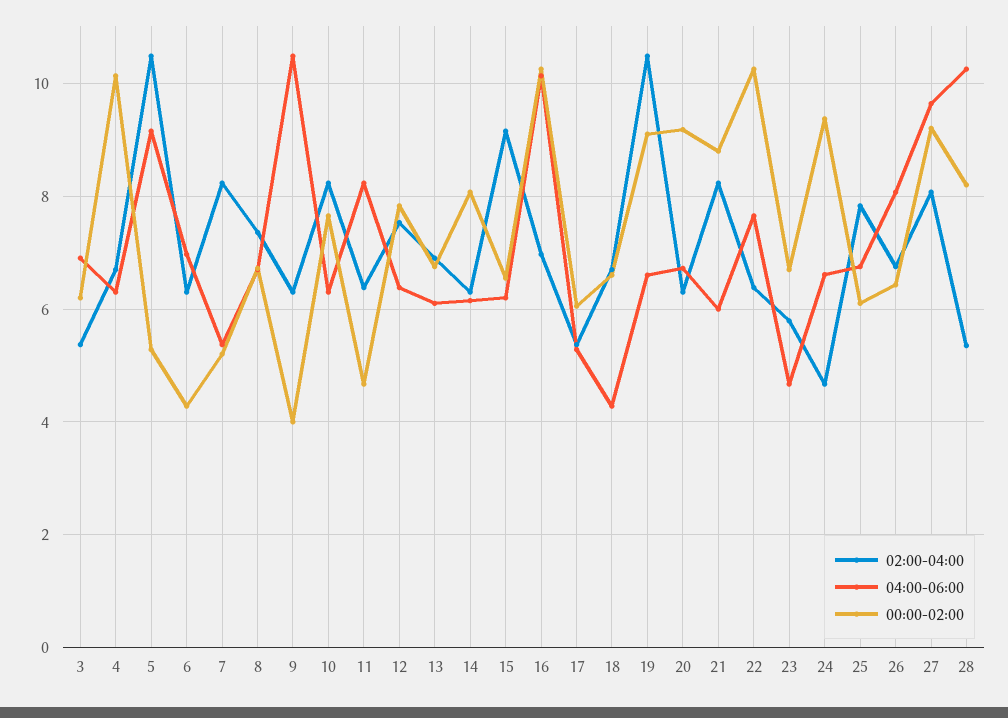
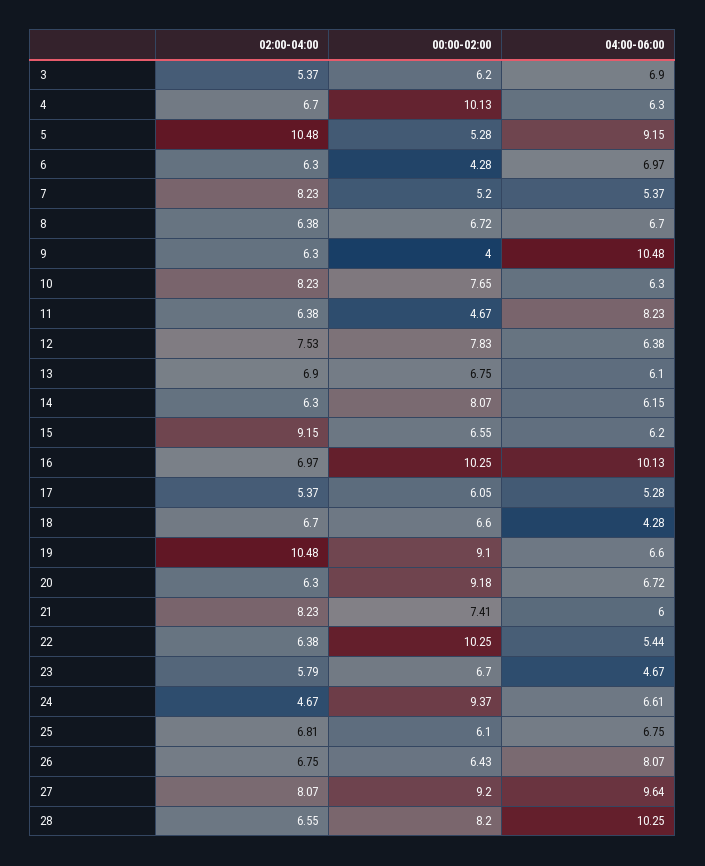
  {
    "02:00-04:00": {
      "3": 5.37,
      "4": 6.7,
      "5": 10.48,
      "6": 6.3,
      "7": 8.23,
-     "8": 7.4,
+     "8": 6.38,
      "9": 6.3,
      "10": 8.23,
      "11": 6.38,
      "12": 7.53,
      "13": 6.9,
      "14": 6.3,
      "15": 9.15,
      "16": 6.97,
      "17": 5.37,
      "18": 6.7,
      "19": 10.48,
      "20": 6.3,
      "21": 8.23,
      "22": 6.38,
      "23": 5.79,
      "24": 4.67,
-     "25": 7.8,
+     "25": 6.81,
      "26": 6.75,
      "27": 8.07,
-     "28": 5.4
+     "28": 6.55
    },
    "04:00-06:00": {
      "3": 6.9,
      "4": 6.3,
      "5": 9.15,
      "6": 6.97,
      "7": 5.37,
      "8": 6.7,
      "9": 10.48,
      "10": 6.3,
      "11": 8.23,
      "12": 6.38,
      "13": 6.1,
      "14": 6.15,
      "15": 6.2,
      "16": 10.13,
      "17": 5.28,
      "18": 4.28,
      "19": 6.6,
      "20": 6.72,
      "21": 6,
-     "22": 7.6,
+     "22": 5.44,
      "23": 4.67,
      "24": 6.61,
      "25": 6.75,
      "26": 8.07,
      "27": 9.64,
      "28": 10.25
    },
    "00:00-02:00": {
      "3": 6.2,
      "4": 10.13,
      "5": 5.28,
      "6": 4.28,
      "7": 5.2,
      "8": 6.72,
      "9": 4,
      "10": 7.65,
      "11": 4.67,
      "12": 7.83,
      "13": 6.75,
      "14": 8.07,
      "15": 6.55,
      "16": 10.25,
      "17": 6.05,
      "18": 6.6,
      "19": 9.1,
      "20": 9.18,
-     "21": 8.8,
+     "21": 7.41,
      "22": 10.25,
      "23": 6.7,
      "24": 9.37,
      "25": 6.1,
      "26": 6.43,
      "27": 9.2,
      "28": 8.2
    }
  }

